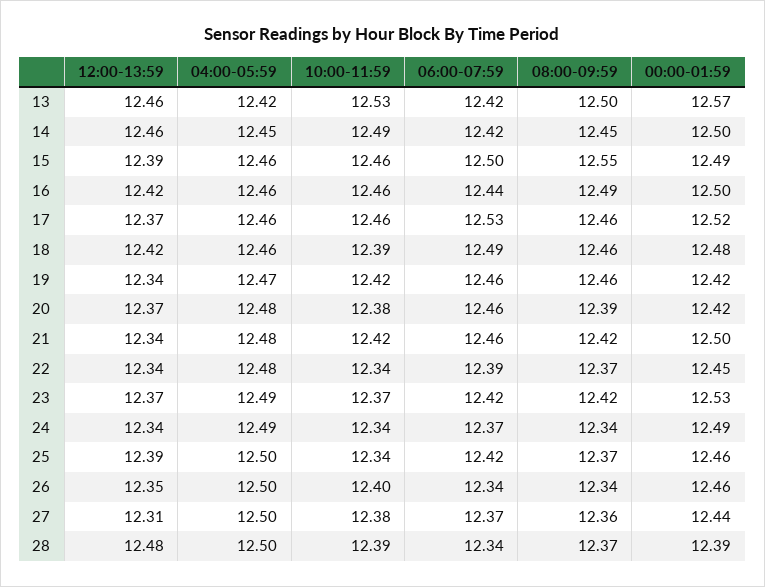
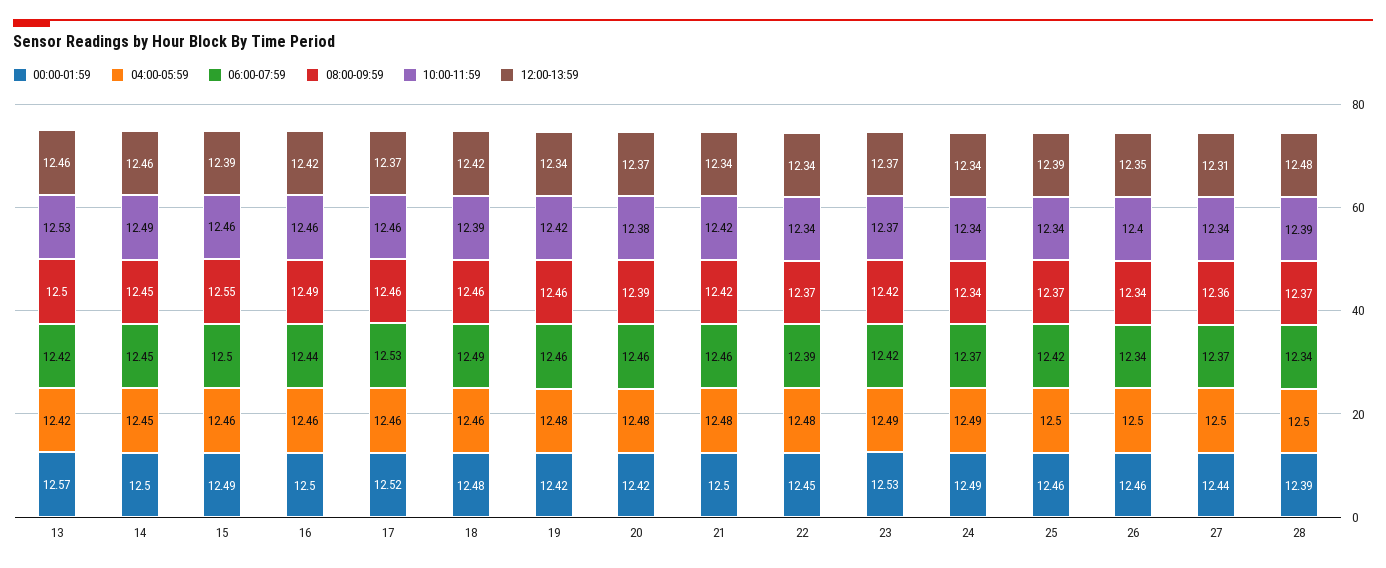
  {
    "12:00-13:59": {
      "13": 12.46,
      "14": 12.46,
      "15": 12.39,
      "16": 12.42,
      "17": 12.37,
      "18": 12.42,
      "19": 12.34,
      "20": 12.37,
      "21": 12.34,
      "22": 12.34,
      "23": 12.37,
      "24": 12.34,
      "25": 12.39,
      "26": 12.35,
      "27": 12.31,
      "28": 12.48
    },
    "04:00-05:59": {
      "13": 12.42,
      "14": 12.45,
      "15": 12.46,
      "16": 12.46,
      "17": 12.46,
      "18": 12.46,
-     "19": 12.47,
+     "19": 12.48,
      "20": 12.48,
      "21": 12.48,
      "22": 12.48,
      "23": 12.49,
      "24": 12.49,
      "25": 12.5,
      "26": 12.5,
      "27": 12.5,
      "28": 12.5
    },
    "10:00-11:59": {
      "13": 12.53,
      "14": 12.49,
      "15": 12.46,
      "16": 12.46,
      "17": 12.46,
      "18": 12.39,
      "19": 12.42,
      "20": 12.38,
      "21": 12.42,
      "22": 12.34,
      "23": 12.37,
      "24": 12.34,
      "25": 12.34,
      "26": 12.4,
-     "27": 12.38,
+     "27": 12.34,
      "28": 12.39
    },
    "06:00-07:59": {
      "13": 12.42,
-     "14": 12.42,
+     "14": 12.45,
      "15": 12.5,
      "16": 12.44,
      "17": 12.53,
      "18": 12.49,
      "19": 12.46,
      "20": 12.46,
      "21": 12.46,
      "22": 12.39,
      "23": 12.42,
      "24": 12.37,
      "25": 12.42,
      "26": 12.34,
      "27": 12.37,
      "28": 12.34
    },
    "08:00-09:59": {
      "13": 12.5,
      "14": 12.45,
      "15": 12.55,
      "16": 12.49,
      "17": 12.46,
      "18": 12.46,
      "19": 12.46,
      "20": 12.39,
      "21": 12.42,
      "22": 12.37,
      "23": 12.42,
      "24": 12.34,
      "25": 12.37,
      "26": 12.34,
      "27": 12.36,
      "28": 12.37
    },
    "00:00-01:59": {
      "13": 12.57,
      "14": 12.5,
      "15": 12.49,
      "16": 12.5,
      "17": 12.52,
      "18": 12.48,
      "19": 12.42,
      "20": 12.42,
      "21": 12.5,
      "22": 12.45,
      "23": 12.53,
      "24": 12.49,
      "25": 12.46,
      "26": 12.46,
      "27": 12.44,
      "28": 12.39
    }
  }

